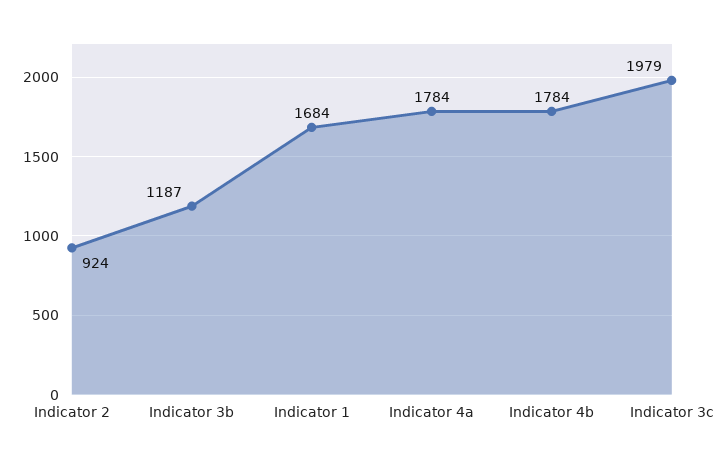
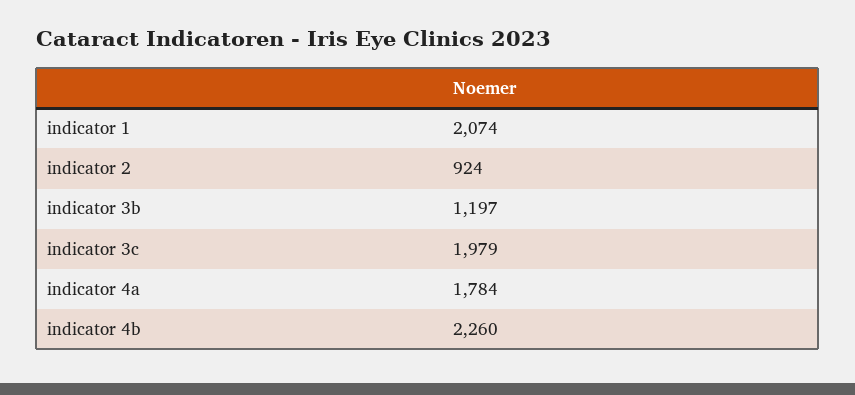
  {
    "Indicator 2": 924,
-   "Indicator 3b": 1187,
+   "Indicator 3b": 1197,
-   "Indicator 1": 1684,
+   "Indicator 1": 2074,
    "Indicator 4a": 1784,
-   "Indicator 4b": 1784,
+   "Indicator 4b": 2260,
    "Indicator 3c": 1979
  }

